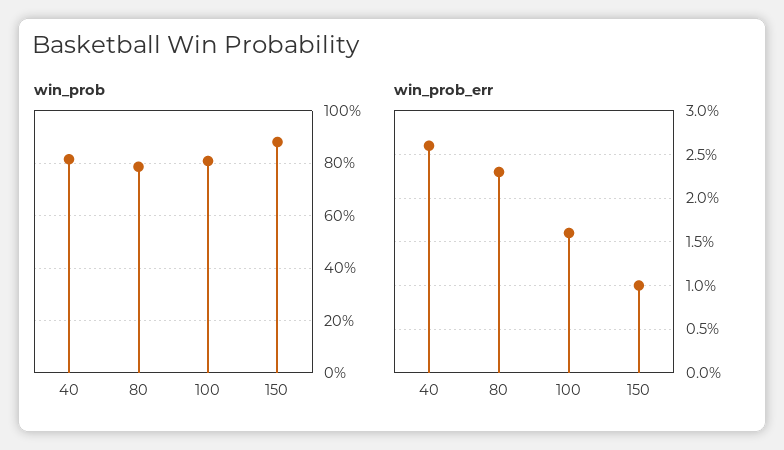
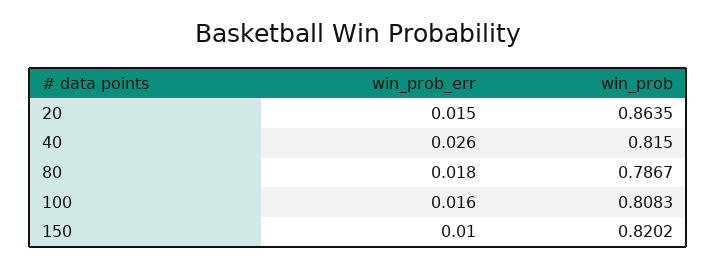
  {
    "win_prob": {
      "40": 0.815,
      "80": 0.7867,
      "100": 0.8083,
-     "150": 0.875
+     "150": 0.8202,
+     "20": 0.8635
    },
    "win_prob_err": {
      "40": 0.026,
-     "80": 0.023,
+     "80": 0.018,
      "100": 0.016,
-     "150": 0.01
+     "150": 0.01,
+     "20": 0.015
    }
  }

